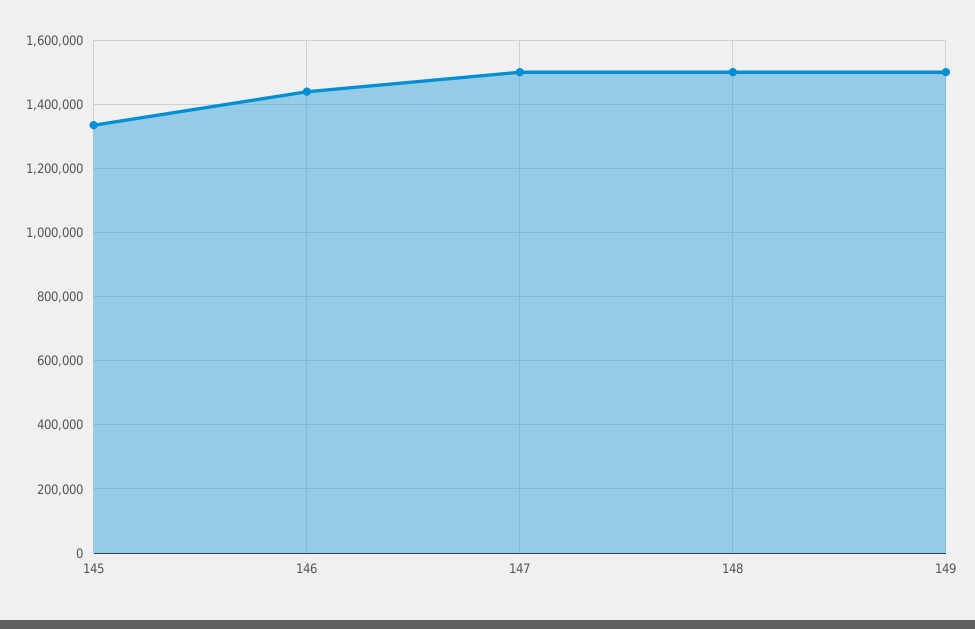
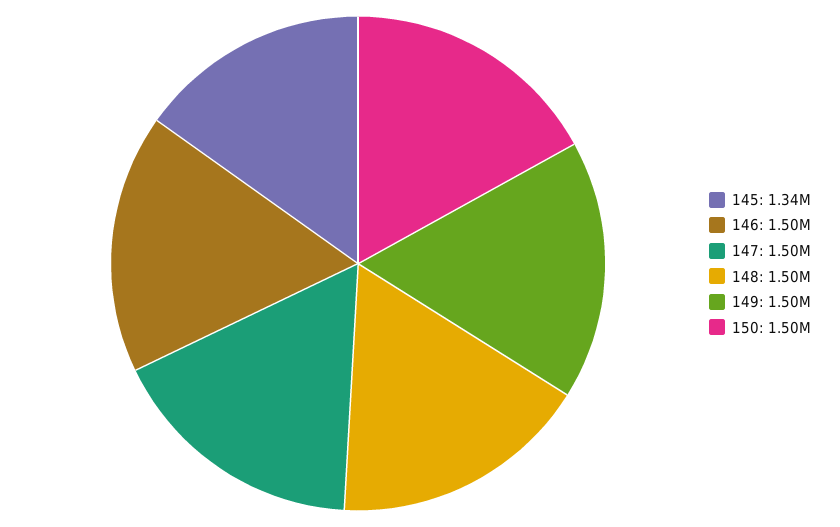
  {
    "145": 1340000,
-   "146": 1440000,
+   "146": 1500000,
    "147": 1500000,
    "148": 1500000,
-   "149": 1500000
+   "149": 1500000,
+   "150": 1500000
  }

